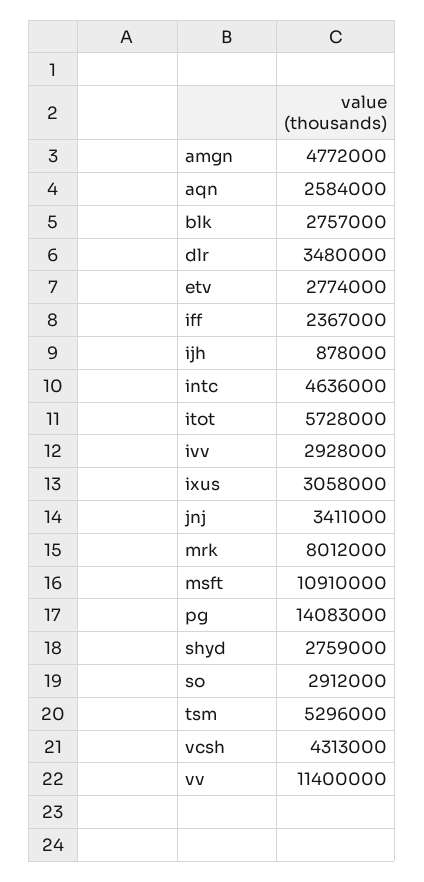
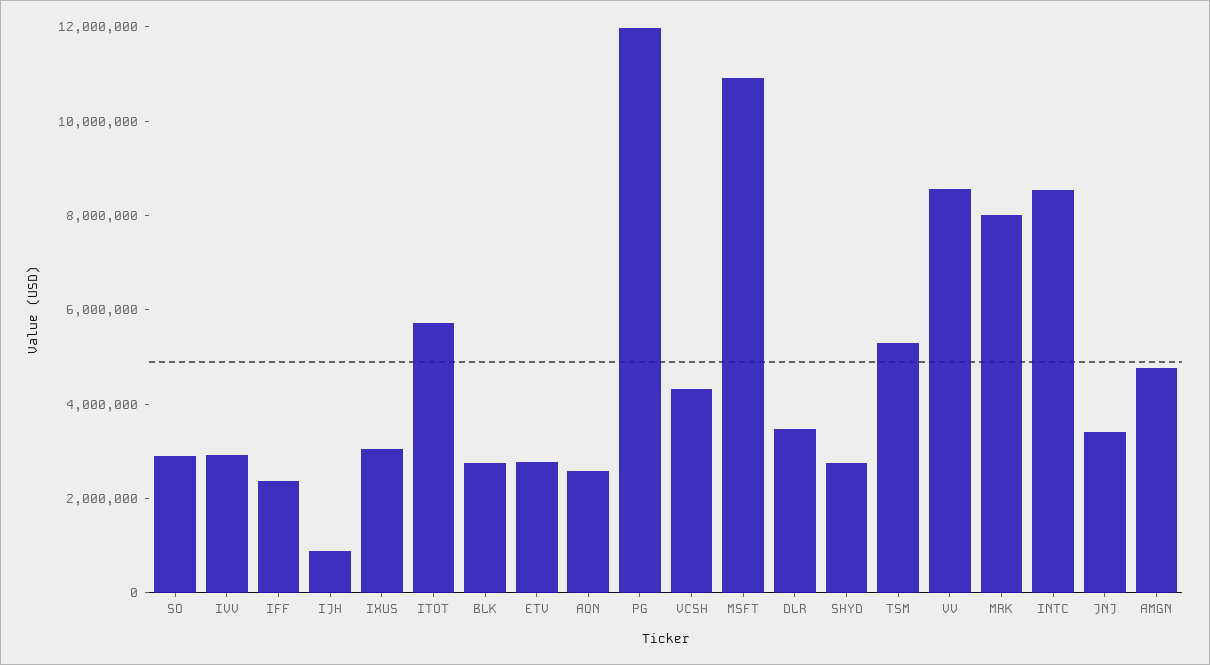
  {
    "amgn": 4772000,
    "aqn": 2584000,
    "blk": 2757000,
    "dlr": 3480000,
    "etv": 2774000,
    "iff": 2367000,
    "ijh": 878000,
-   "intc": 4636000,
+   "intc": 8500000,
    "itot": 5728000,
    "ivv": 2928000,
    "ixus": 3058000,
    "jnj": 3411000,
    "mrk": 8012000,
    "msft": 10910000,
-   "pg": 14083000,
+   "pg": 12000000,
    "shyd": 2759000,
    "so": 2912000,
    "tsm": 5296000,
    "vcsh": 4313000,
-   "vv": 11400000
+   "vv": 8500000
  }

